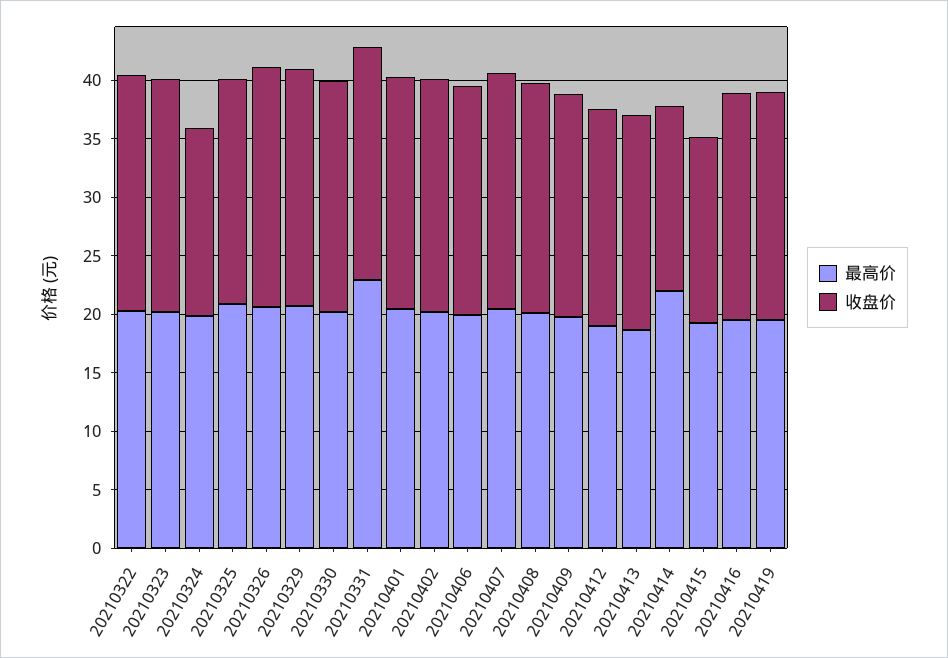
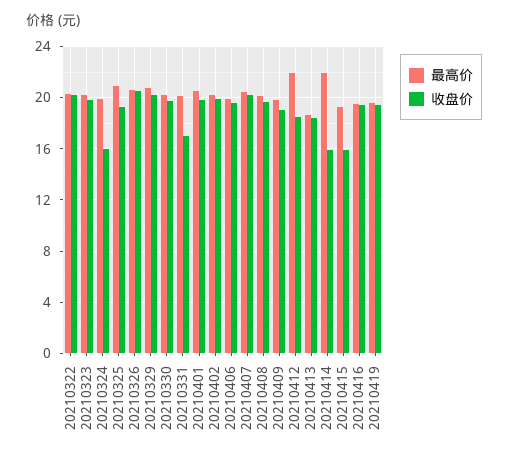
  {
    "最高价": {
      "20210322": 20.5,
      "20210323": 20,
      "20210324": 20,
      "20210325": 21,
      "20210326": 20.5,
      "20210329": 21,
      "20210330": 20,
-     "20210331": 23,
+     "20210331": 20,
      "20210401": 20.5,
      "20210402": 20,
      "20210406": 20,
      "20210407": 20.5,
      "20210408": 20,
      "20210409": 20,
-     "20210412": 19,
+     "20210412": 22,
      "20210413": 18.5,
      "20210414": 22,
      "20210415": 19.5,
      "20210416": 19.5,
      "20210419": 19.5
    },
    "收盘价": {
      "20210322": 20,
      "20210323": 20,
      "20210324": 16,
      "20210325": 19,
      "20210326": 20.5,
      "20210329": 20,
      "20210330": 20,
-     "20210331": 20,
+     "20210331": 17,
      "20210401": 20,
      "20210402": 20,
      "20210406": 19.5,
      "20210407": 20,
      "20210408": 19.5,
      "20210409": 19,
      "20210412": 18.5,
      "20210413": 18.5,
      "20210414": 16,
      "20210415": 16,
      "20210416": 19.5,
      "20210419": 19.5
    }
  }

